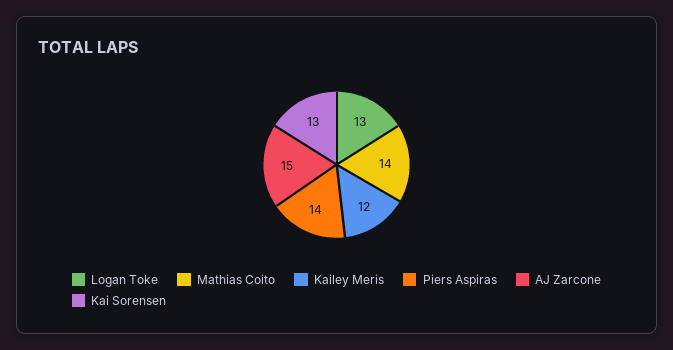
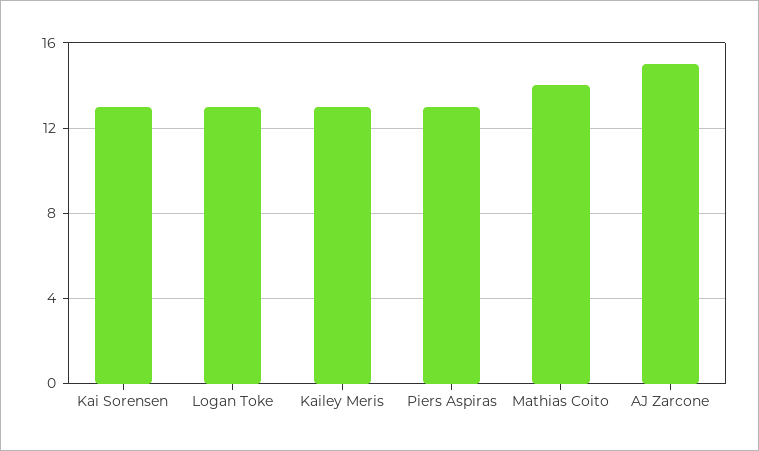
  {
    "Logan Toke": 13,
    "Mathias Coito": 14,
-   "Kailey Meris": 12,
+   "Kailey Meris": 13,
-   "Piers Aspiras": 14,
+   "Piers Aspiras": 13,
    "AJ Zarcone": 15,
    "Kai Sorensen": 13
  }

